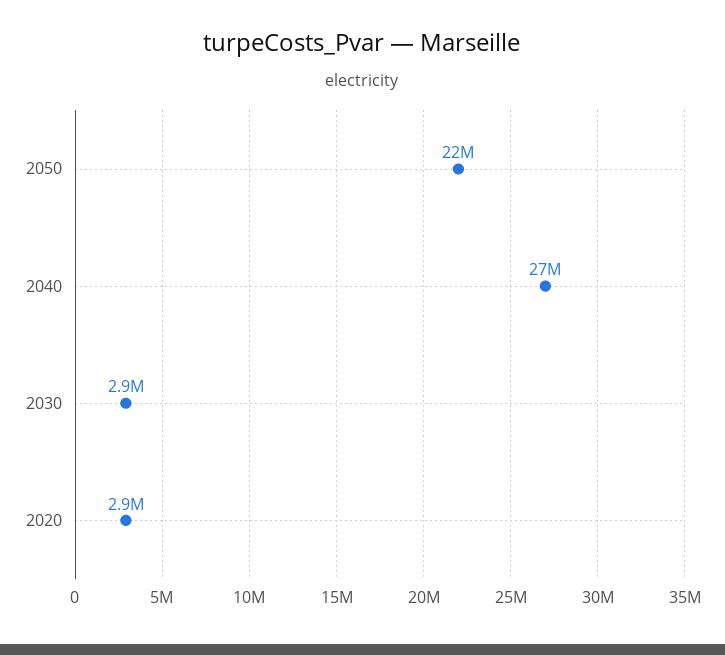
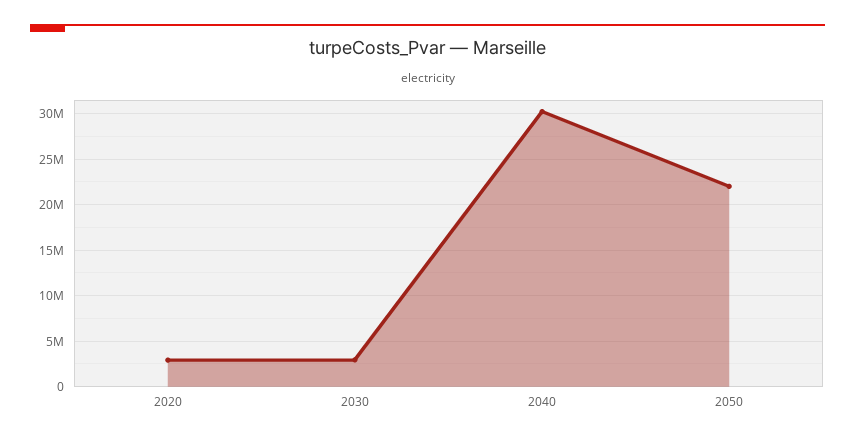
  {
    "2050": 22000000,
-   "2040": 27000000,
+   "2040": 30000000,
    "2030": 2900000,
    "2020": 2900000
  }

